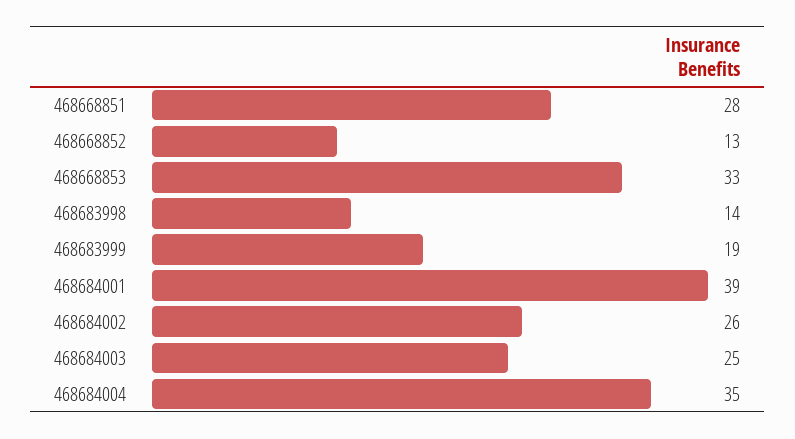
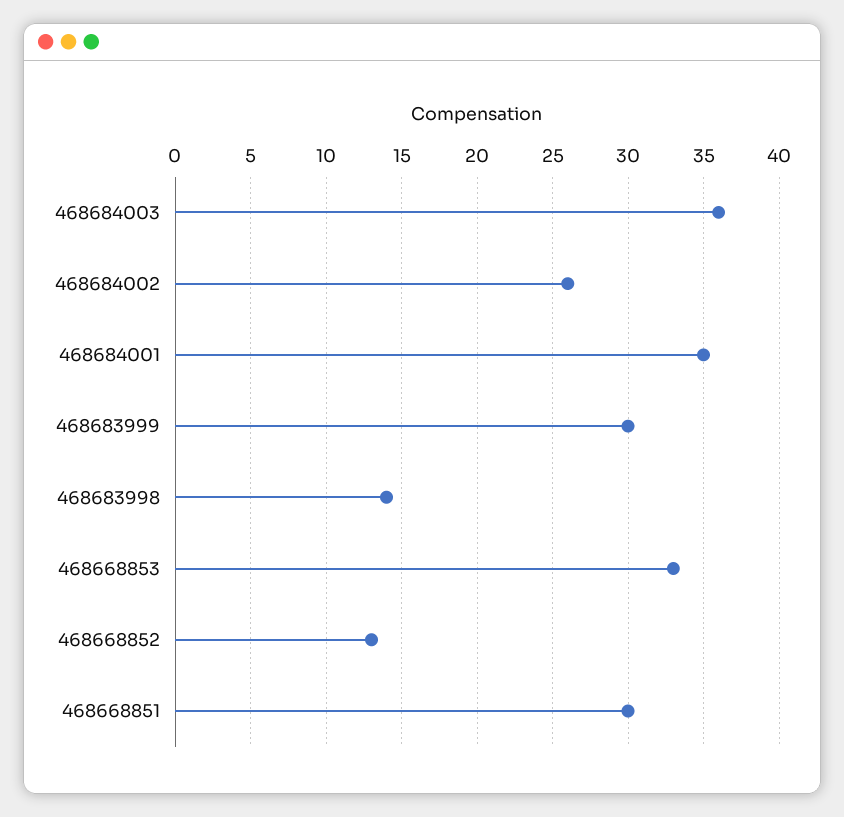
  {
-   "468668851": 28,
+   "468668851": 30,
    "468668852": 13,
    "468668853": 33,
    "468683998": 14,
-   "468683999": 19,
+   "468683999": 30,
-   "468684001": 39,
+   "468684001": 35,
    "468684002": 26,
-   "468684003": 25,
+   "468684003": 36
-   "468684004": 35
  }

